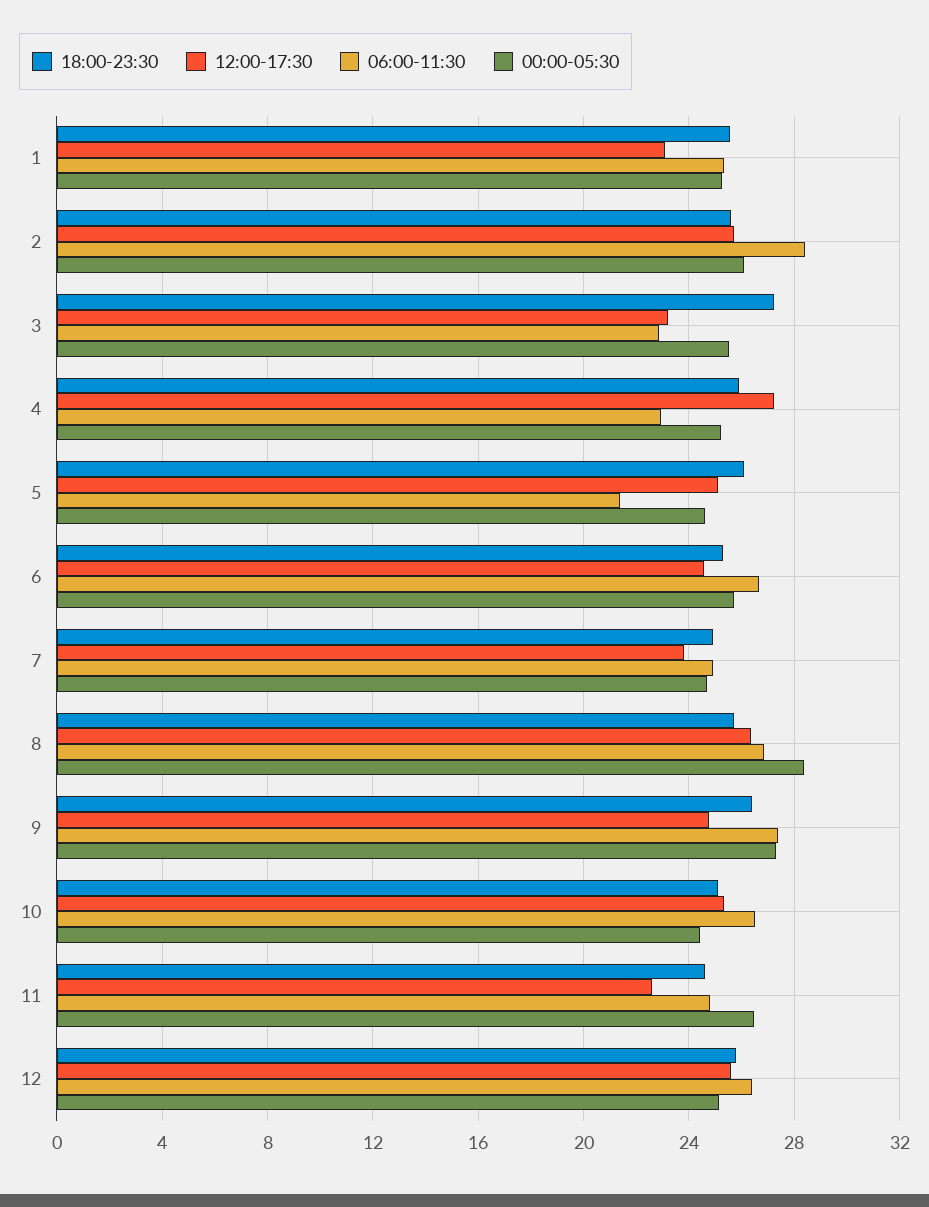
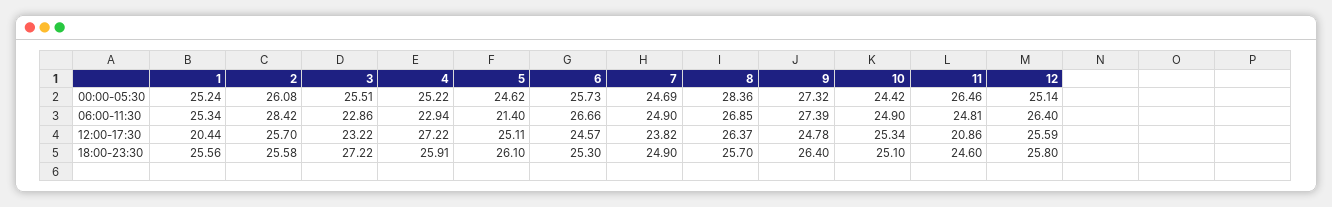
  {
    "18:00-23:30": {
      "1": 25.56,
      "2": 25.58,
      "3": 27.22,
      "4": 25.91,
      "5": 26.1,
      "6": 25.3,
      "7": 24.9,
      "8": 25.7,
      "9": 26.4,
      "10": 25.1,
      "11": 24.6,
      "12": 25.8
    },
    "12:00-17:30": {
-     "1": 23,
+     "1": 20.44,
      "2": 25.7,
      "3": 23.22,
      "4": 27.22,
      "5": 25.11,
      "6": 24.57,
      "7": 23.82,
      "8": 26.37,
      "9": 24.78,
      "10": 25.34,
-     "11": 22.5,
+     "11": 20.86,
      "12": 25.59
    },
    "06:00-11:30": {
      "1": 25.34,
      "2": 28.42,
      "3": 22.86,
      "4": 22.94,
      "5": 21.4,
      "6": 26.66,
      "7": 24.9,
      "8": 26.85,
      "9": 27.39,
-     "10": 26.5,
+     "10": 24.9,
      "11": 24.81,
      "12": 26.4
    },
    "00:00-05:30": {
      "1": 25.24,
      "2": 26.08,
      "3": 25.51,
      "4": 25.22,
      "5": 24.62,
      "6": 25.73,
      "7": 24.69,
      "8": 28.36,
      "9": 27.32,
      "10": 24.42,
      "11": 26.46,
      "12": 25.14
    }
  }

